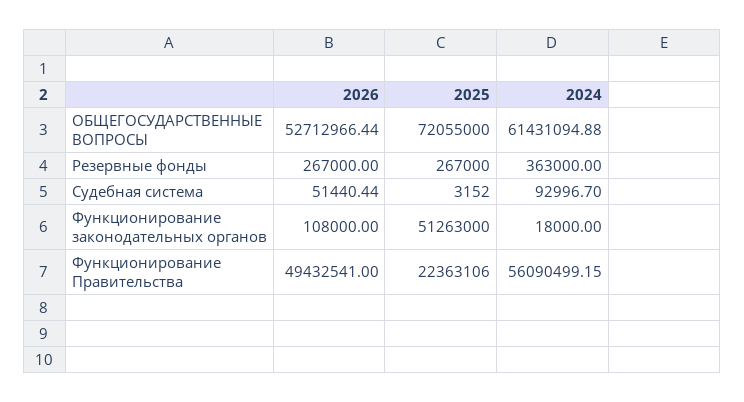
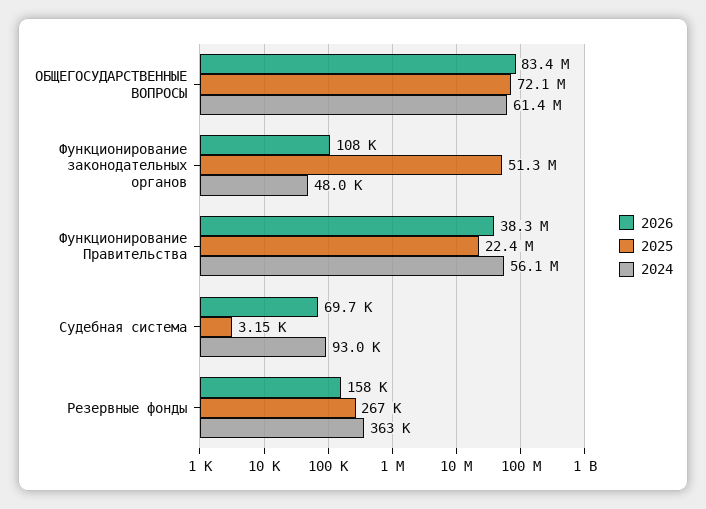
  {
    "2026": {
-     "ОБЩЕГОСУДАРСТВЕННЫЕ ВОПРОСЫ": 52712966.44,
+     "ОБЩЕГОСУДАРСТВЕННЫЕ ВОПРОСЫ": 83400000,
-     "Резервные фонды": 267000,
+     "Резервные фонды": 158000,
-     "Судебная система": 51440.44,
+     "Судебная система": 69700,
      "Функционирование законодательных органов": 108000,
-     "Функционирование Правительства": 49432541
+     "Функционирование Правительства": 38300000
    },
    "2025": {
      "ОБЩЕГОСУДАРСТВЕННЫЕ ВОПРОСЫ": 72055000,
      "Резервные фонды": 267000,
      "Судебная система": 3152,
      "Функционирование законодательных органов": 51263000,
      "Функционирование Правительства": 22363106
    },
    "2024": {
      "ОБЩЕГОСУДАРСТВЕННЫЕ ВОПРОСЫ": 61431094.88,
      "Резервные фонды": 363000,
      "Судебная система": 92996.7,
-     "Функционирование законодательных органов": 18000,
+     "Функционирование законодательных органов": 48000,
      "Функционирование Правительства": 56090499.15
    }
  }

